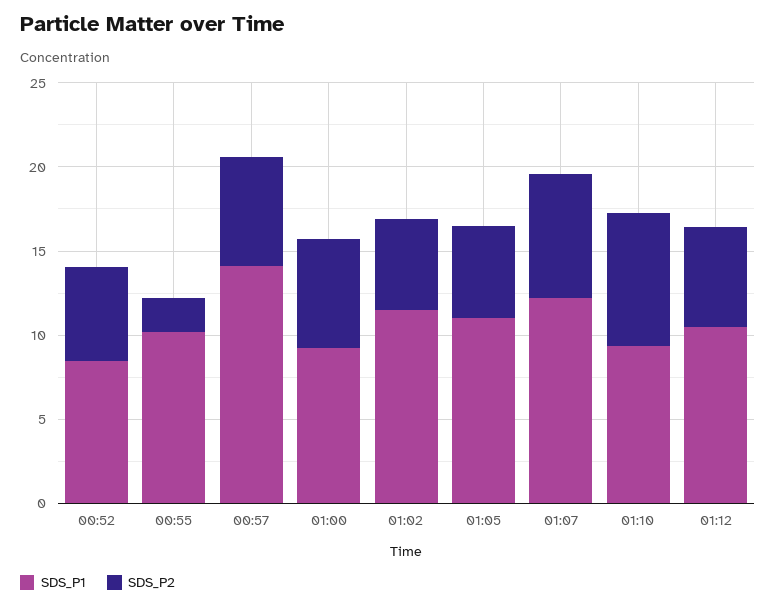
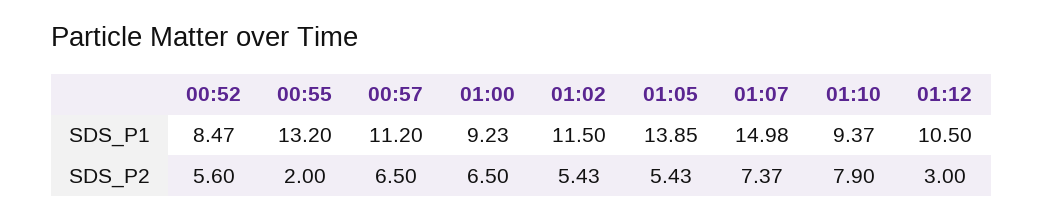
  {
    "SDS_P1": {
      "00:52": 8.47,
-     "00:55": 10,
+     "00:55": 13.2,
-     "00:57": 14,
+     "00:57": 11.2,
      "01:00": 9.23,
      "01:02": 11.5,
-     "01:05": 11,
+     "01:05": 13.85,
-     "01:07": 12,
+     "01:07": 14.98,
      "01:10": 9.37,
      "01:12": 10.5
    },
    "SDS_P2": {
      "00:52": 5.6,
      "00:55": 2,
      "00:57": 6.5,
      "01:00": 6.5,
      "01:02": 5.43,
      "01:05": 5.43,
      "01:07": 7.37,
      "01:10": 7.9,
-     "01:12": 6
+     "01:12": 3
    }
  }

